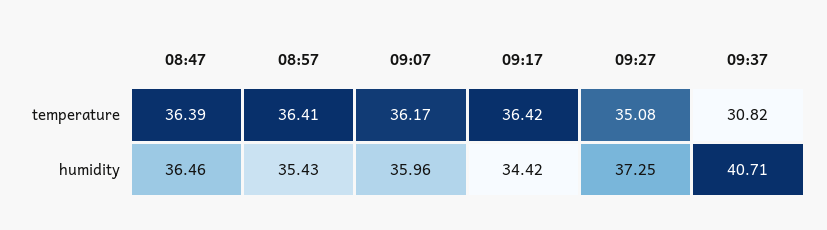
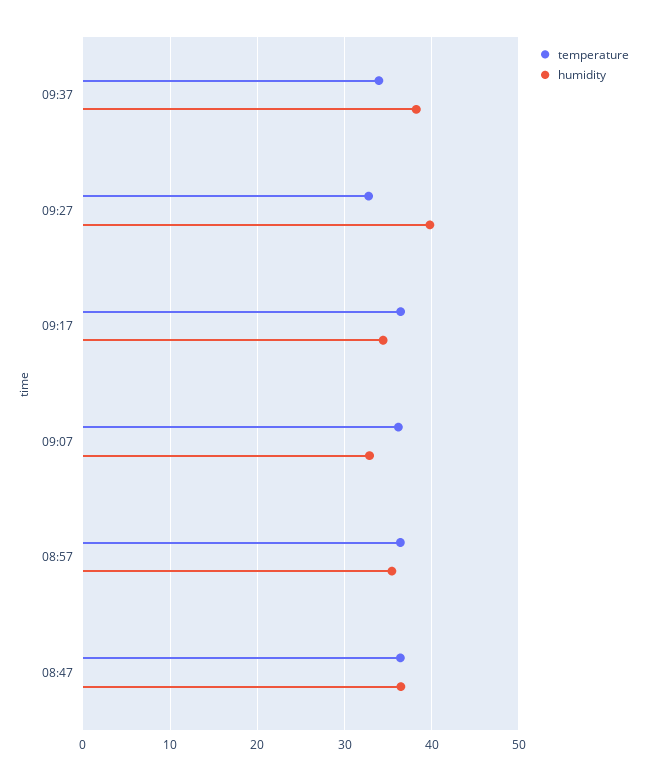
  {
    "temperature": {
      "08:47": 36.39,
      "08:57": 36.41,
      "09:07": 36.17,
      "09:17": 36.42,
-     "09:27": 35.08,
+     "09:27": 33,
-     "09:37": 30.82
+     "09:37": 34
    },
    "humidity": {
      "08:47": 36.46,
      "08:57": 35.43,
-     "09:07": 35.96,
+     "09:07": 33,
      "09:17": 34.42,
-     "09:27": 37.25,
+     "09:27": 40,
-     "09:37": 40.71
+     "09:37": 38
    }
  }

